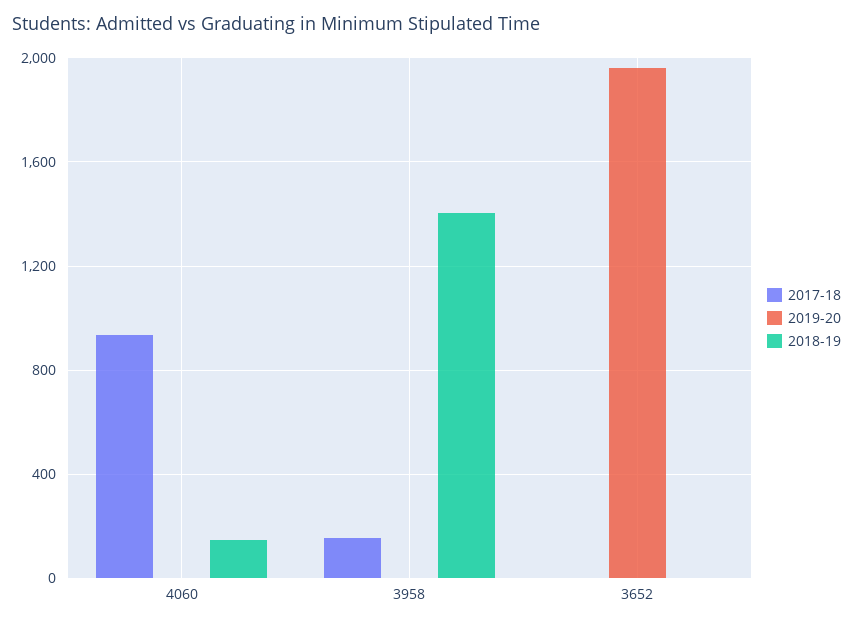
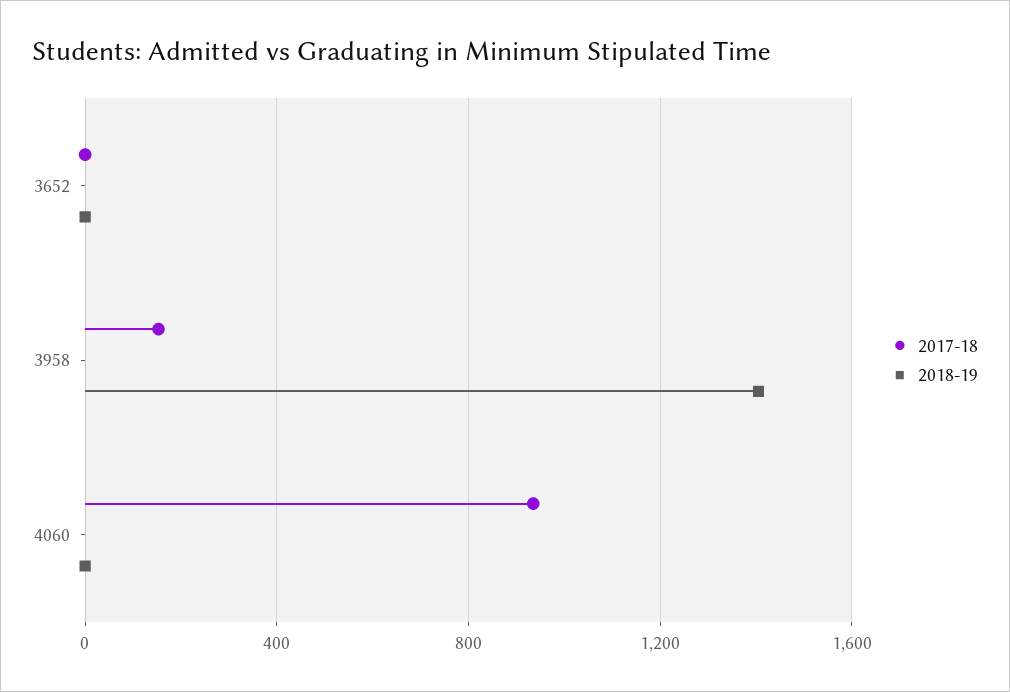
  {
    "2017-18": {
      "4060": 950,
      "3958": 150,
      "3652": 0
    },
-   "2019-20": {
-     "4060": 0,
-     "3958": 0,
-     "3652": 1950
-   },
    "2018-19": {
-     "4060": 150,
+     "4060": 0,
      "3958": 1400,
      "3652": 0
    }
  }

